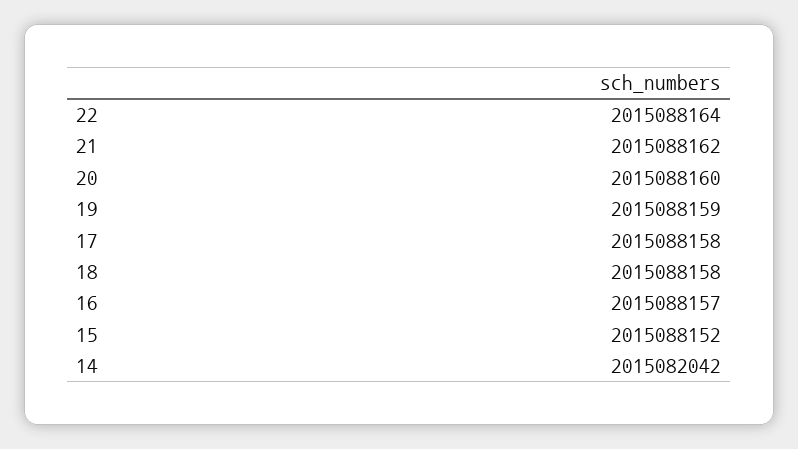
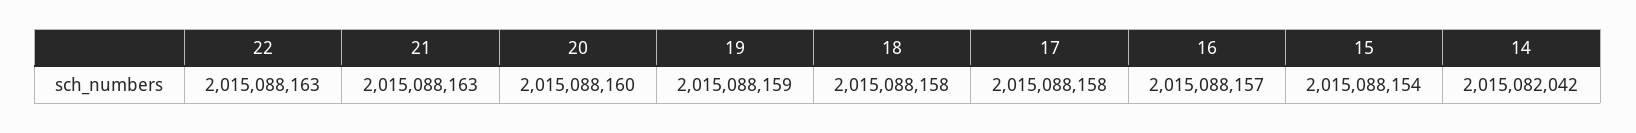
  {
-   "22": 2015088164,
+   "22": 2015088163,
-   "21": 2015088162,
+   "21": 2015088163,
    "20": 2015088160,
    "19": 2015088159,
    "17": 2015088158,
    "18": 2015088158,
    "16": 2015088157,
-   "15": 2015088152,
+   "15": 2015088154,
    "14": 2015082042
  }

